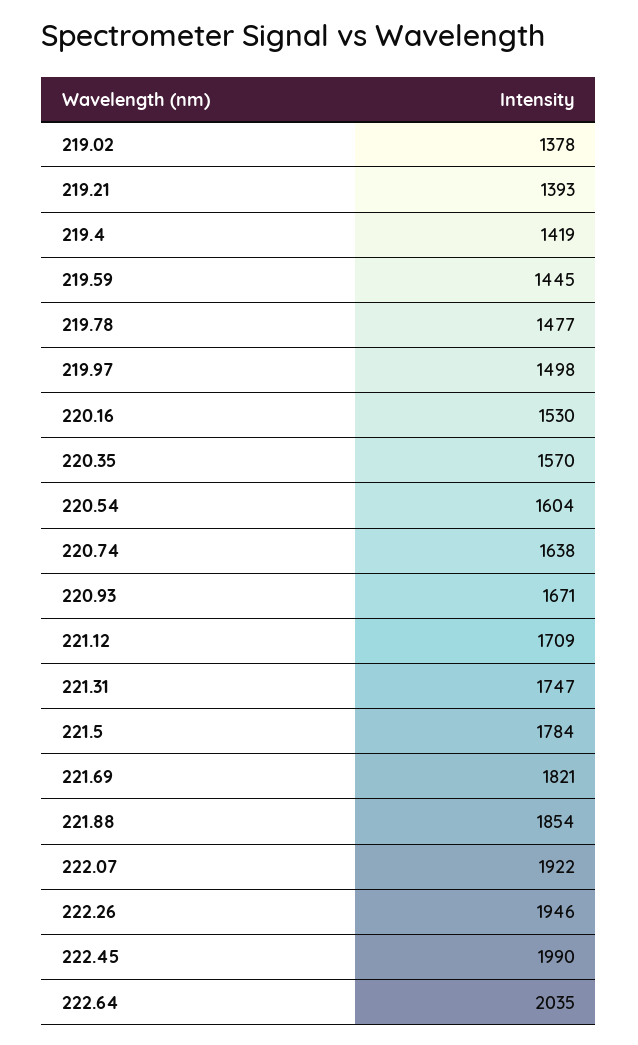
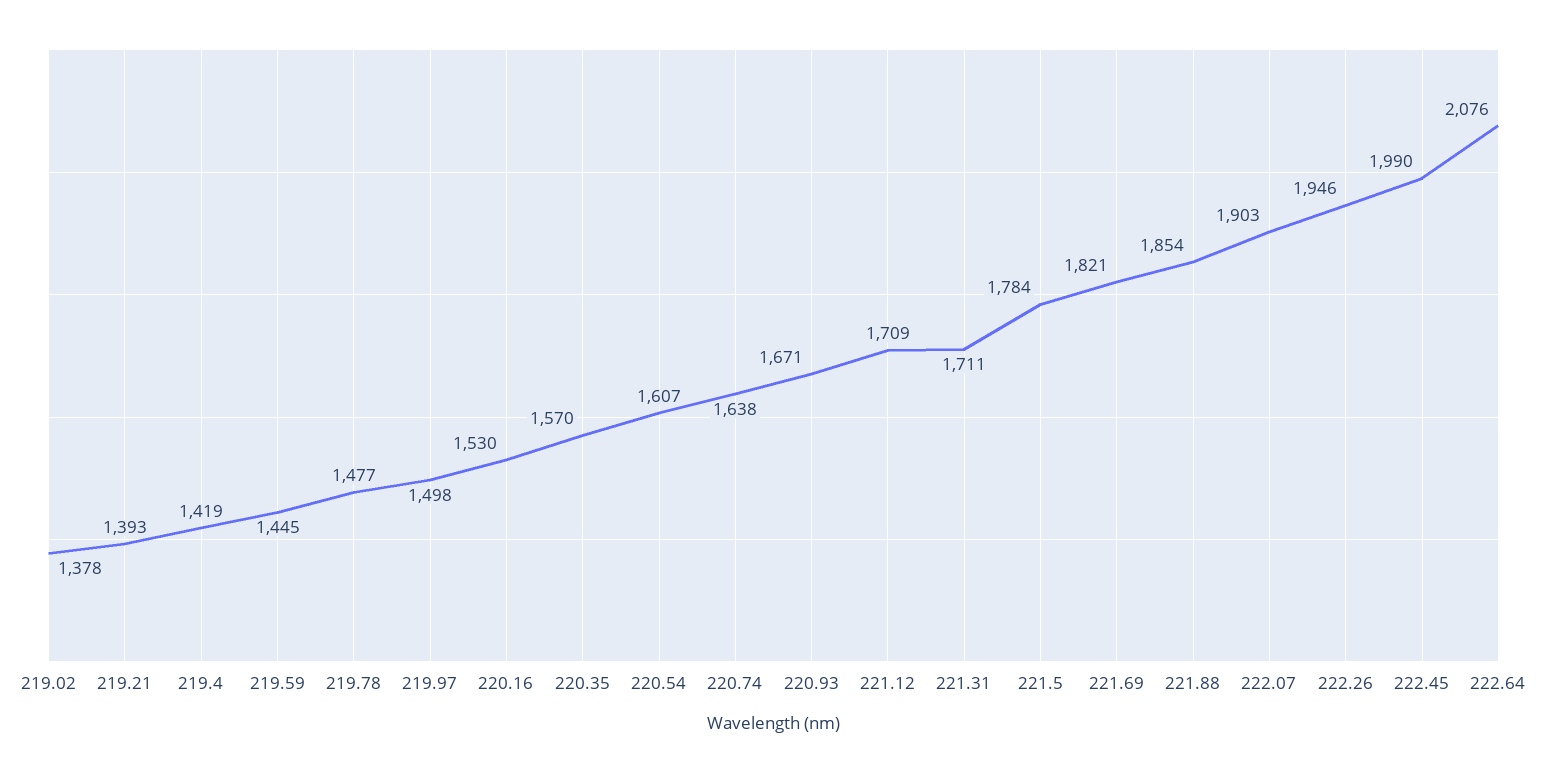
  {
    "219.02": 1378,
    "219.21": 1393,
    "219.4": 1419,
    "219.59": 1445,
    "219.78": 1477,
    "219.97": 1498,
    "220.16": 1530,
    "220.35": 1570,
-   "220.54": 1604,
+   "220.54": 1607,
    "220.74": 1638,
    "220.93": 1671,
    "221.12": 1709,
-   "221.31": 1747,
+   "221.31": 1711,
    "221.5": 1784,
    "221.69": 1821,
    "221.88": 1854,
-   "222.07": 1922,
+   "222.07": 1903,
    "222.26": 1946,
    "222.45": 1990,
-   "222.64": 2035
+   "222.64": 2076
  }

